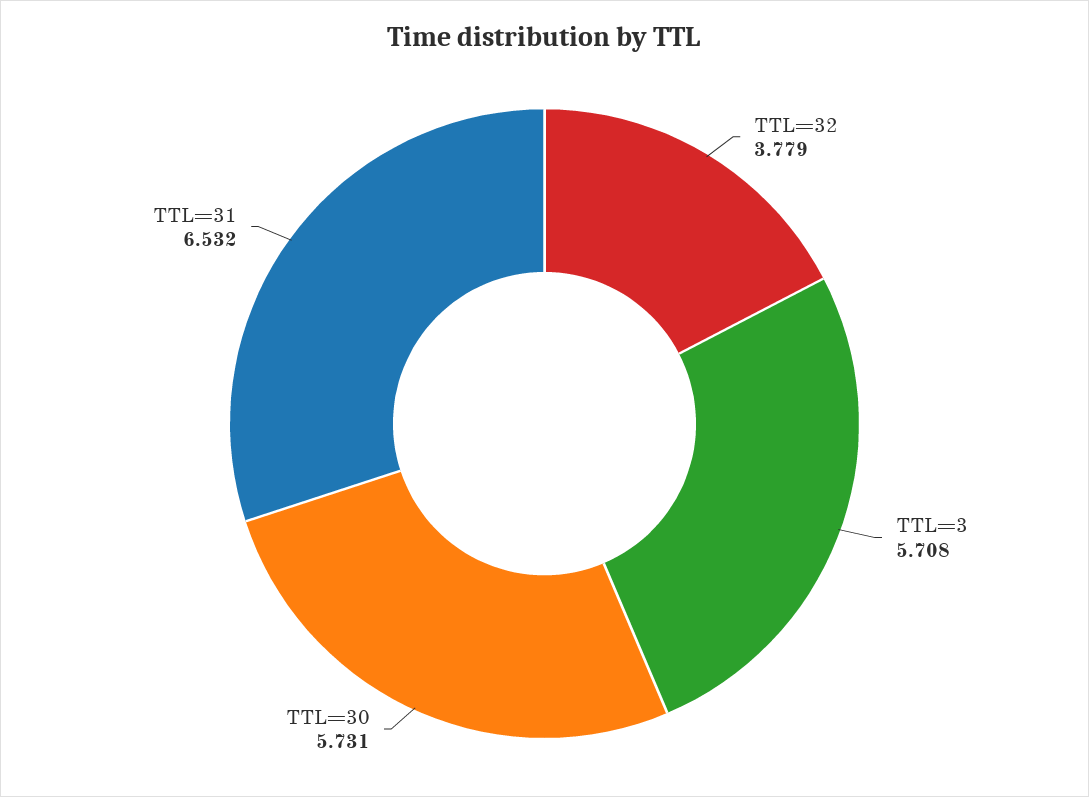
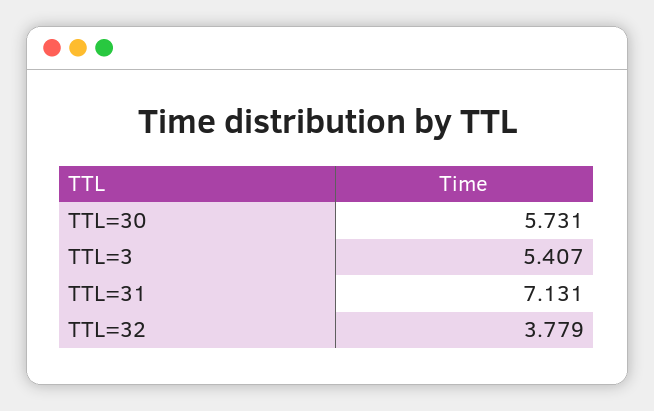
  {
    "TTL=32": 3.779,
-   "TTL=3": 5.708,
+   "TTL=3": 5.407,
    "TTL=30": 5.731,
-   "TTL=31": 6.532
+   "TTL=31": 7.131
  }

